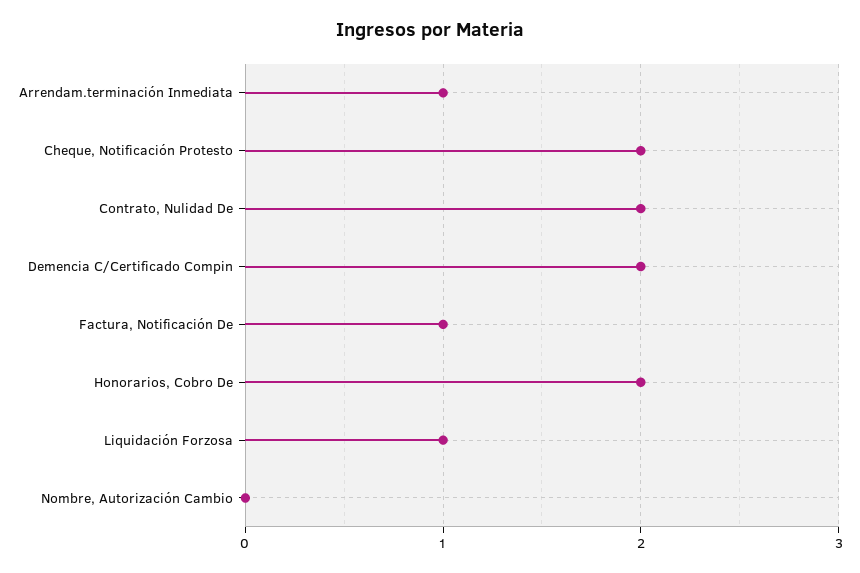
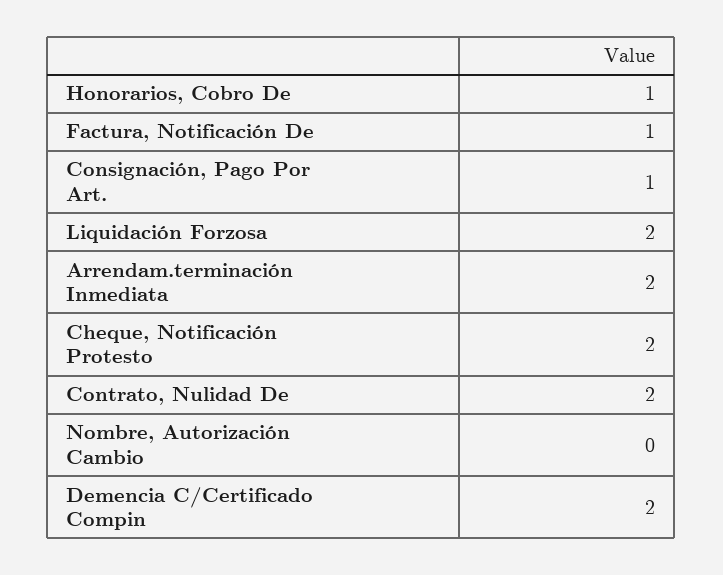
  {
-   "Arrendam.terminación Inmediata": 1,
+   "Arrendam.terminación Inmediata": 2,
    "Cheque, Notificación Protesto": 2,
    "Contrato, Nulidad De": 2,
    "Demencia C/Certificado Compin": 2,
    "Factura, Notificación De": 1,
-   "Honorarios, Cobro De": 2,
+   "Honorarios, Cobro De": 1,
-   "Liquidación Forzosa": 1,
+   "Liquidación Forzosa": 2,
-   "Nombre, Autorización Cambio": 0
+   "Nombre, Autorización Cambio": 0,
+   "Consignación, Pago Por Art.": 1
  }

